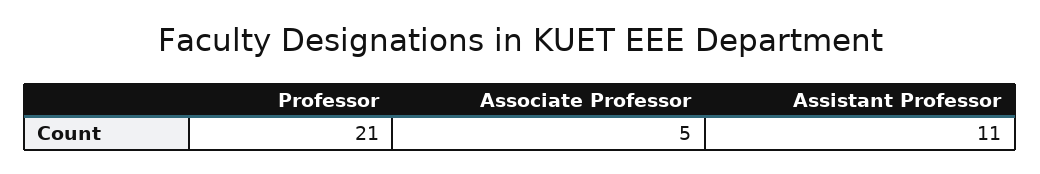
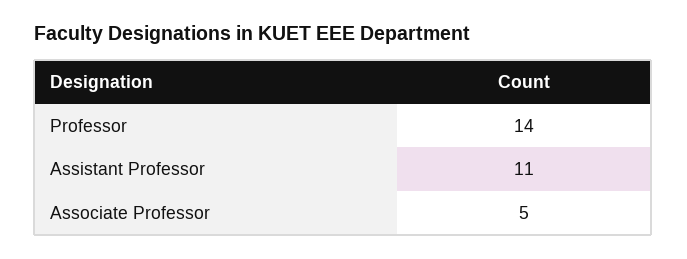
  {
-   "Professor": 21,
+   "Professor": 14,
    "Associate Professor": 5,
    "Assistant Professor": 11
  }

